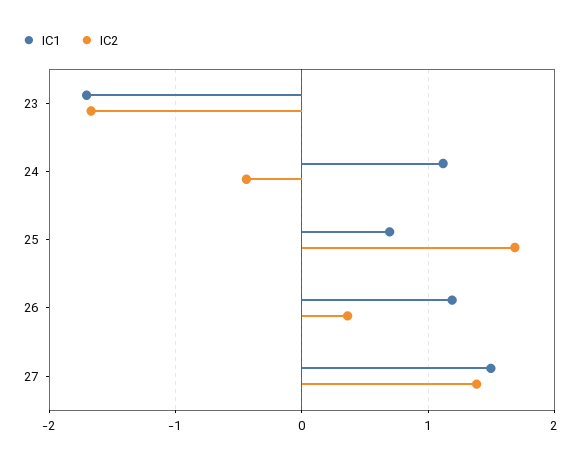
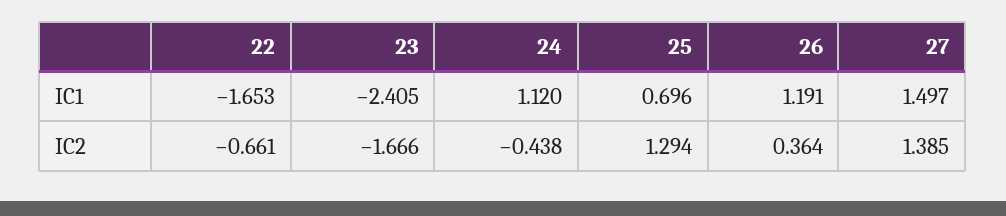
  {
    "IC1": {
-     "23": -1.7,
+     "23": -2.405,
      "24": 1.12,
      "25": 0.696,
      "26": 1.191,
-     "27": 1.497
+     "27": 1.497,
+     "22": -1.653
    },
    "IC2": {
      "23": -1.666,
      "24": -0.438,
-     "25": 1.7,
+     "25": 1.294,
      "26": 0.364,
-     "27": 1.385
+     "27": 1.385,
+     "22": -0.661
    }
  }

